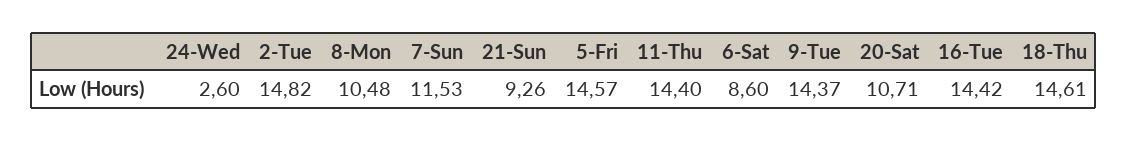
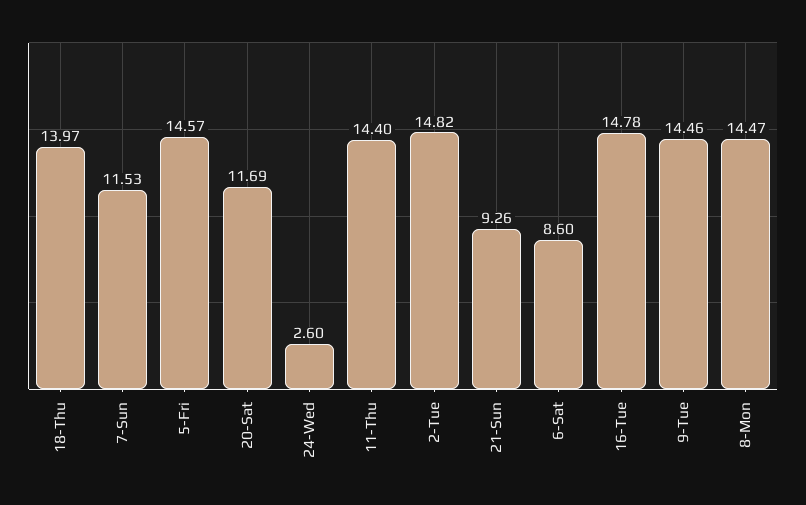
  {
    "24-Wed": 2.6,
    "2-Tue": 14.82,
-   "8-Mon": 10.48,
+   "8-Mon": 14.47,
    "7-Sun": 11.53,
    "21-Sun": 9.26,
    "5-Fri": 14.57,
    "11-Thu": 14.4,
    "6-Sat": 8.6,
-   "9-Tue": 14.37,
+   "9-Tue": 14.46,
-   "20-Sat": 10.71,
+   "20-Sat": 11.69,
-   "16-Tue": 14.42,
+   "16-Tue": 14.78,
-   "18-Thu": 14.61
+   "18-Thu": 13.97
  }

